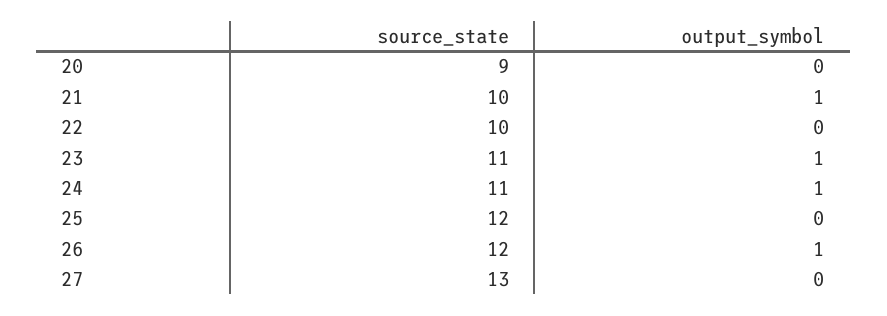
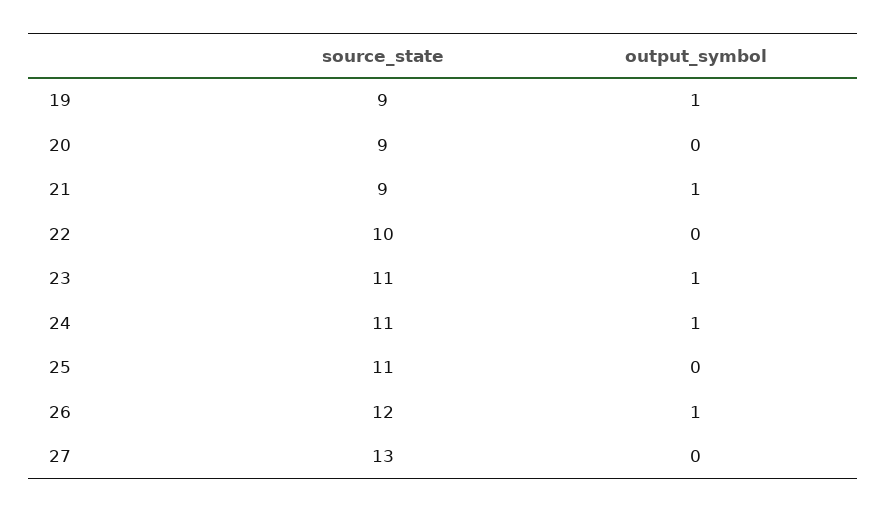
  {
    "source_state": {
      "20": 9,
-     "21": 10,
+     "21": 9,
      "22": 10,
      "23": 11,
      "24": 11,
-     "25": 12,
+     "25": 11,
      "26": 12,
-     "27": 13
+     "27": 13,
+     "19": 9
    },
    "output_symbol": {
      "20": 0,
      "21": 1,
      "22": 0,
      "23": 1,
      "24": 1,
      "25": 0,
      "26": 1,
-     "27": 0
+     "27": 0,
+     "19": 1
    }
  }

